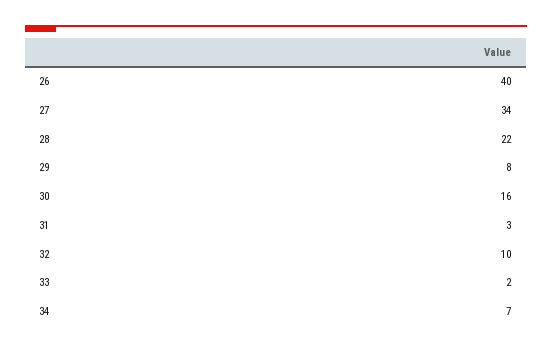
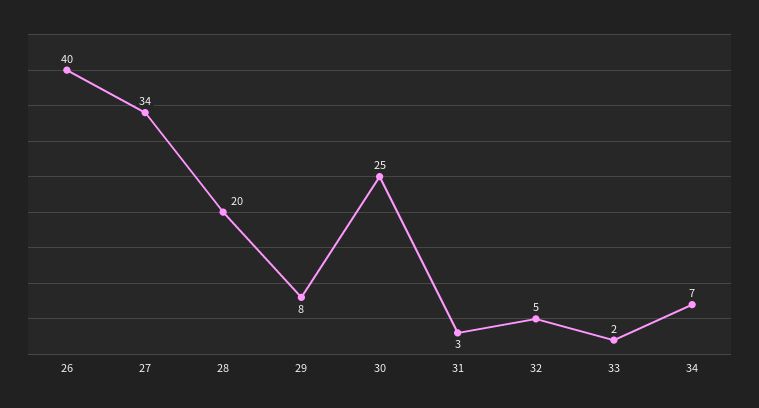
  {
    "26": 40,
    "27": 34,
-   "28": 22,
+   "28": 20,
    "29": 8,
-   "30": 16,
+   "30": 25,
    "31": 3,
-   "32": 10,
+   "32": 5,
    "33": 2,
    "34": 7
  }

